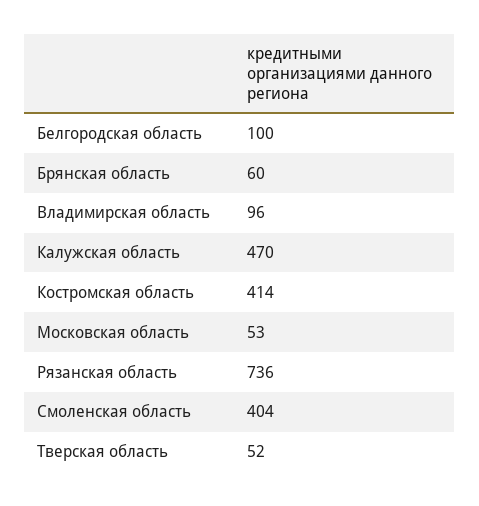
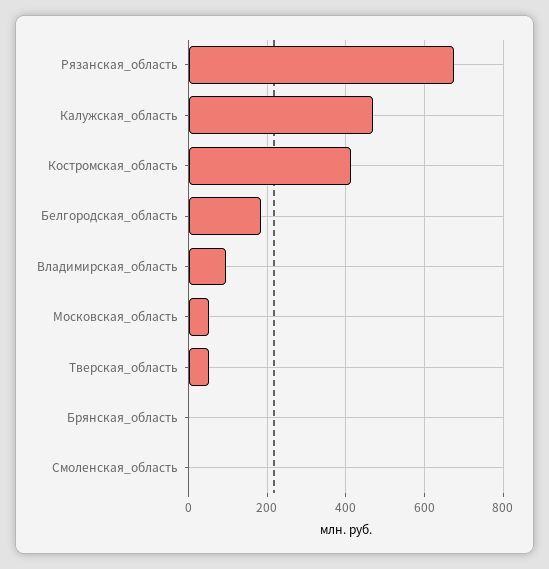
  {
-   "Белгородская область": 100,
+   "Белгородская область": 180,
-   "Брянская область": 60,
+   "Брянская область": 0,
    "Владимирская область": 96,
    "Калужская область": 470,
    "Костромская область": 414,
    "Московская область": 53,
-   "Рязанская область": 736,
+   "Рязанская область": 680,
-   "Смоленская область": 404,
+   "Смоленская область": 0,
    "Тверская область": 52
  }

